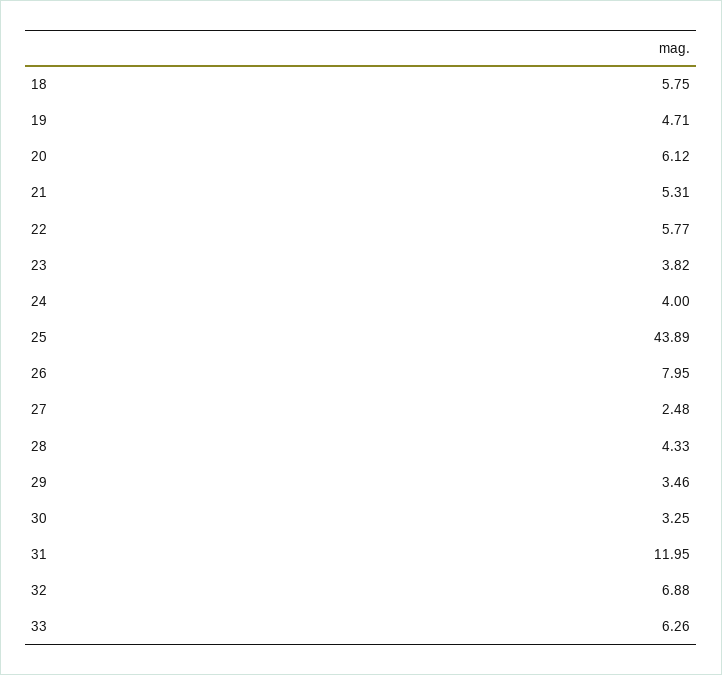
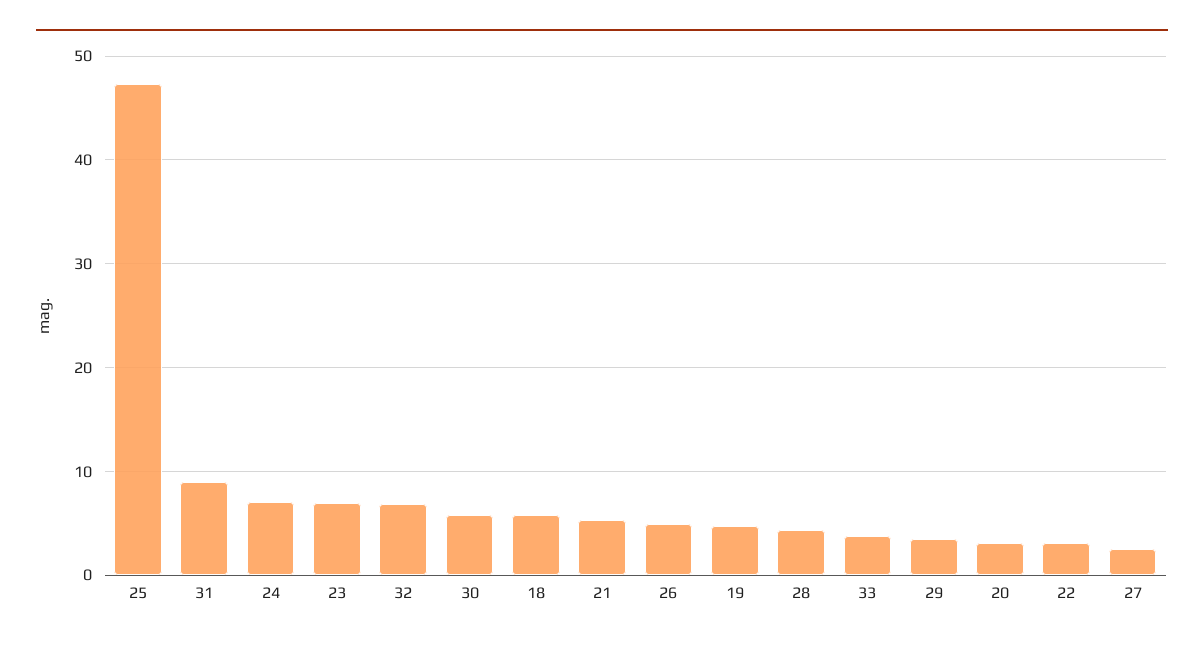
  {
    "18": 5.75,
    "19": 4.71,
-   "20": 6.12,
+   "20": 3,
    "21": 5.31,
-   "22": 5.77,
+   "22": 3,
-   "23": 3.82,
+   "23": 7,
-   "24": 4,
+   "24": 7,
-   "25": 43.89,
+   "25": 47,
-   "26": 7.95,
+   "26": 5,
    "27": 2.48,
    "28": 4.33,
    "29": 3.46,
-   "30": 3.25,
+   "30": 6,
-   "31": 11.95,
+   "31": 9,
    "32": 6.88,
-   "33": 6.26
+   "33": 4
  }

